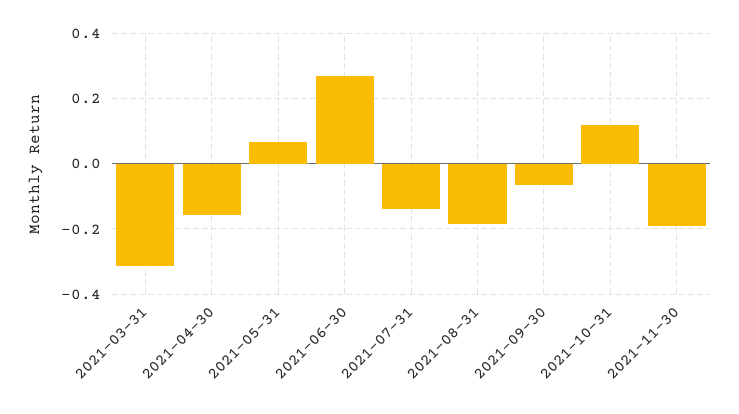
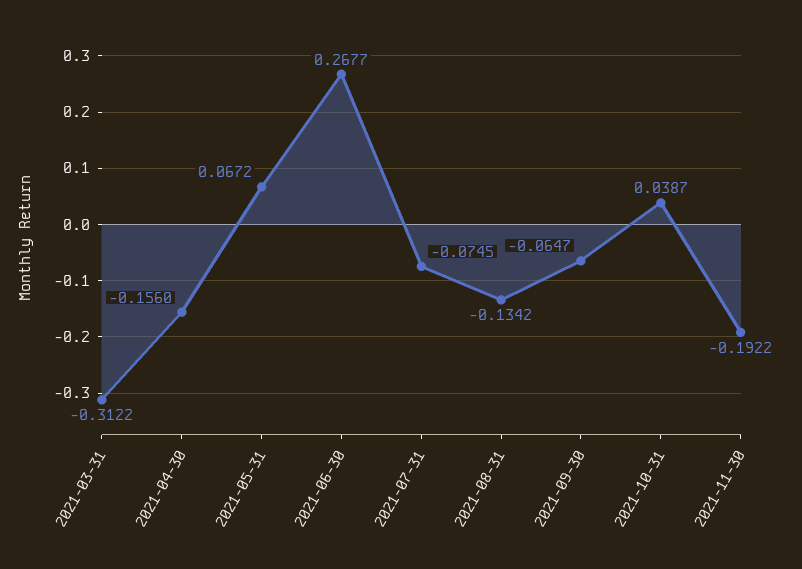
  {
    "2021-03-31": -0.3122,
    "2021-04-30": -0.156,
    "2021-05-31": 0.0672,
    "2021-06-30": 0.2677,
-   "2021-07-31": -0.14,
+   "2021-07-31": -0.0745,
-   "2021-08-31": -0.18,
+   "2021-08-31": -0.1342,
    "2021-09-30": -0.0647,
-   "2021-10-31": 0.12,
+   "2021-10-31": 0.0387,
    "2021-11-30": -0.1922
  }

